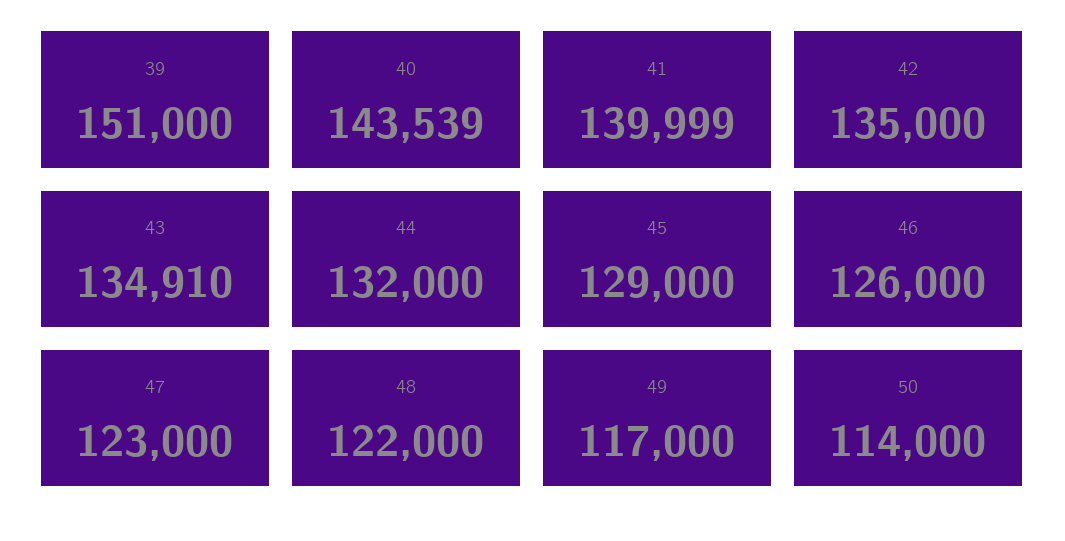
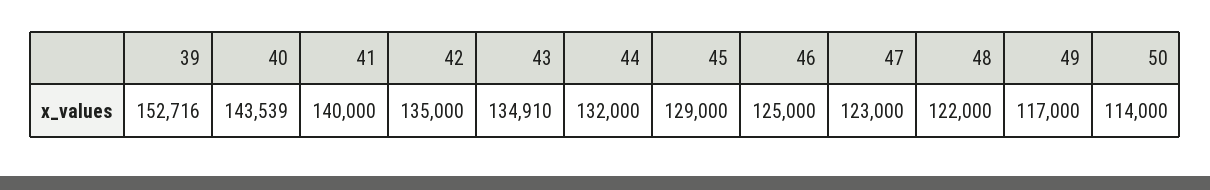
  {
-   "39": 151000,
+   "39": 152716,
    "40": 143539,
-   "41": 139999,
+   "41": 140000,
    "42": 135000,
    "43": 134910,
    "44": 132000,
    "45": 129000,
-   "46": 126000,
+   "46": 125000,
    "47": 123000,
    "48": 122000,
    "49": 117000,
    "50": 114000
  }

